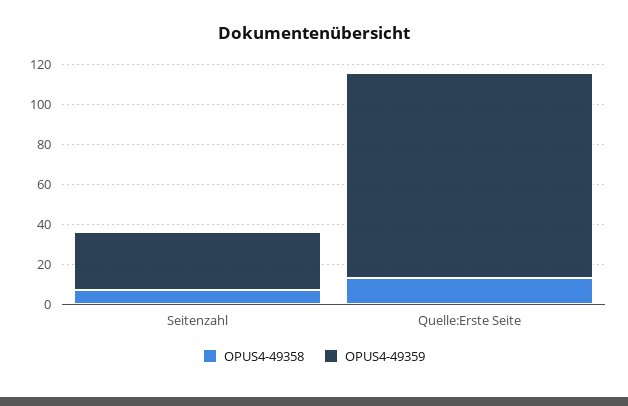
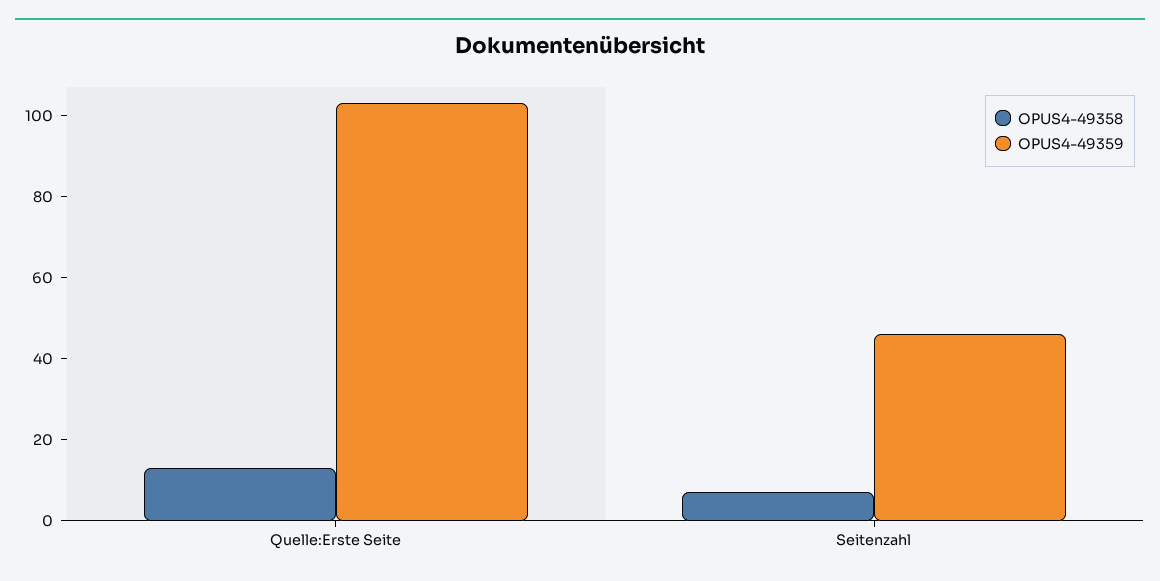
  {
    "OPUS4-49358": {
      "Seitenzahl": 5,
      "Quelle:Erste Seite": 15
    },
    "OPUS4-49359": {
-     "Seitenzahl": 30,
+     "Seitenzahl": 45,
      "Quelle:Erste Seite": 105
    }
  }

